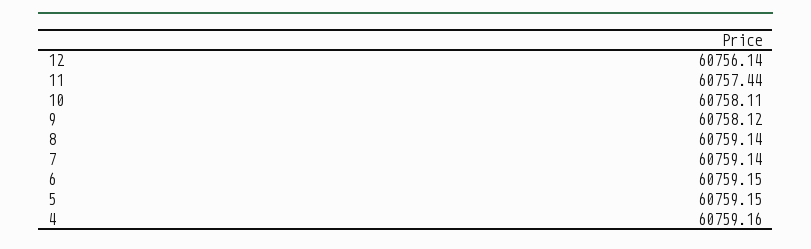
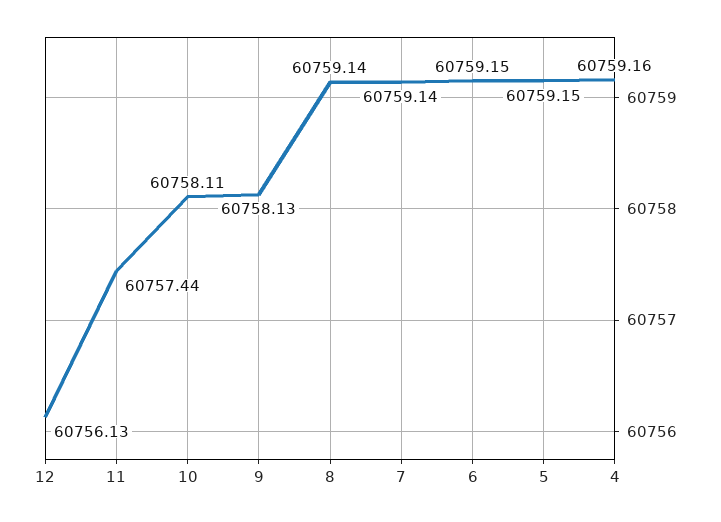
  {
-   "12": 60756.14,
+   "12": 60756.13,
    "11": 60757.44,
    "10": 60758.11,
-   "9": 60758.12,
+   "9": 60758.13,
    "8": 60759.14,
    "7": 60759.14,
    "6": 60759.15,
    "5": 60759.15,
    "4": 60759.16
  }

